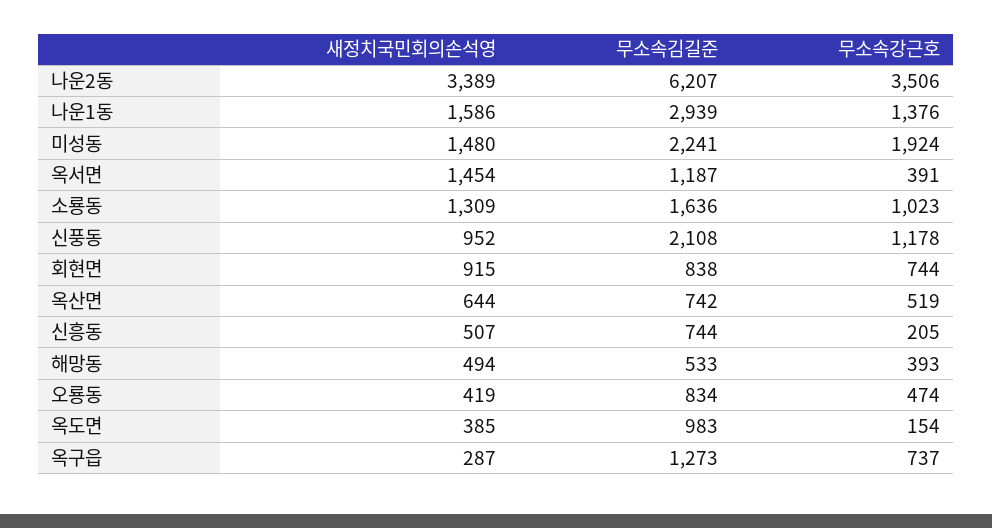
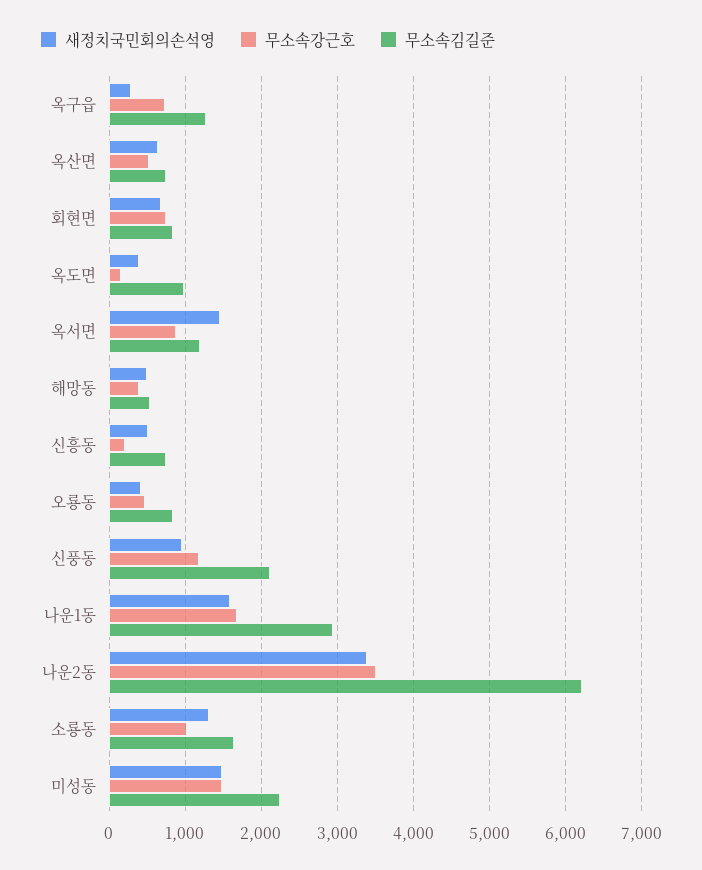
  {
    "새정치국민회의손석영": {
      "나운2동": 3389,
      "나운1동": 1586,
      "미성동": 1480,
      "옥서면": 1454,
      "소룡동": 1309,
      "신풍동": 952,
-     "회현면": 915,
+     "회현면": 700,
      "옥산면": 644,
      "신흥동": 507,
      "해망동": 494,
      "오룡동": 419,
      "옥도면": 385,
      "옥구읍": 287
    },
    "무소속김길준": {
      "나운2동": 6207,
      "나운1동": 2939,
      "미성동": 2241,
      "옥서면": 1187,
      "소룡동": 1636,
      "신풍동": 2108,
      "회현면": 838,
      "옥산면": 742,
      "신흥동": 744,
      "해망동": 533,
      "오룡동": 834,
      "옥도면": 983,
      "옥구읍": 1273
    },
    "무소속강근호": {
      "나운2동": 3506,
-     "나운1동": 1376,
+     "나운1동": 1700,
-     "미성동": 1924,
+     "미성동": 1500,
-     "옥서면": 391,
+     "옥서면": 900,
      "소룡동": 1023,
      "신풍동": 1178,
      "회현면": 744,
      "옥산면": 519,
      "신흥동": 205,
      "해망동": 393,
      "오룡동": 474,
      "옥도면": 154,
      "옥구읍": 737
    }
  }

